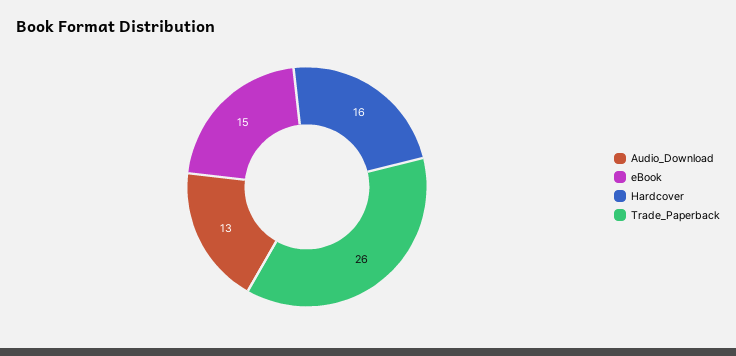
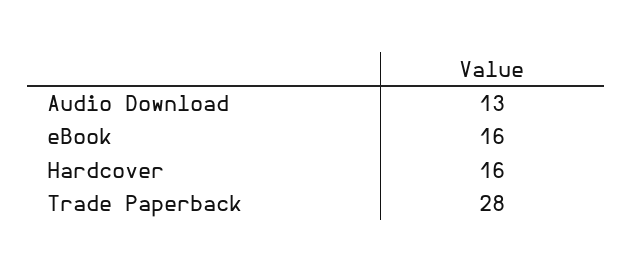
  {
    "Audio_Download": 13,
-   "eBook": 15,
+   "eBook": 16,
    "Hardcover": 16,
-   "Trade_Paperback": 26
+   "Trade_Paperback": 28
  }

